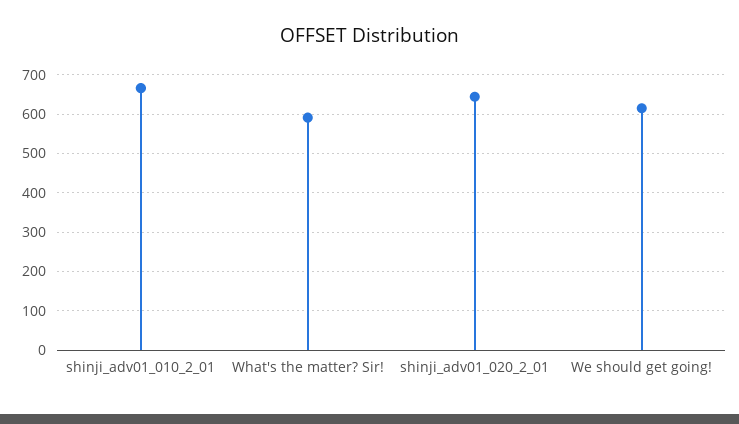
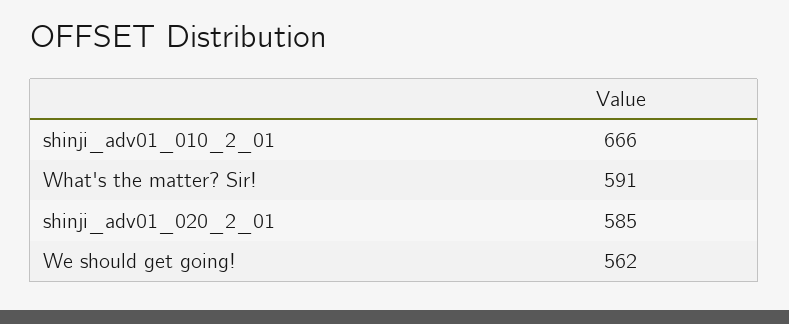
  {
    "shinji_adv01_010_2_01": 666,
    "What's the matter? Sir!": 591,
-   "shinji_adv01_020_2_01": 640,
+   "shinji_adv01_020_2_01": 585,
-   "We should get going!": 620
+   "We should get going!": 562
  }

